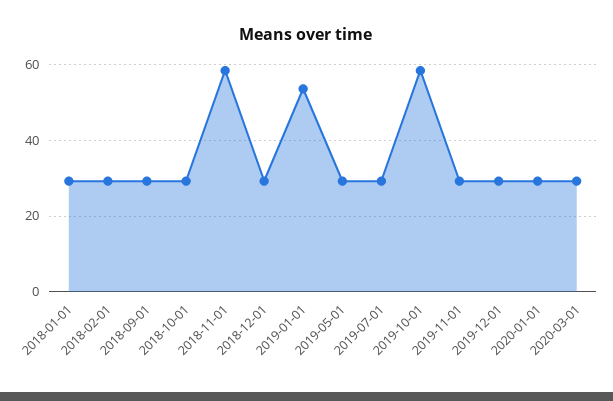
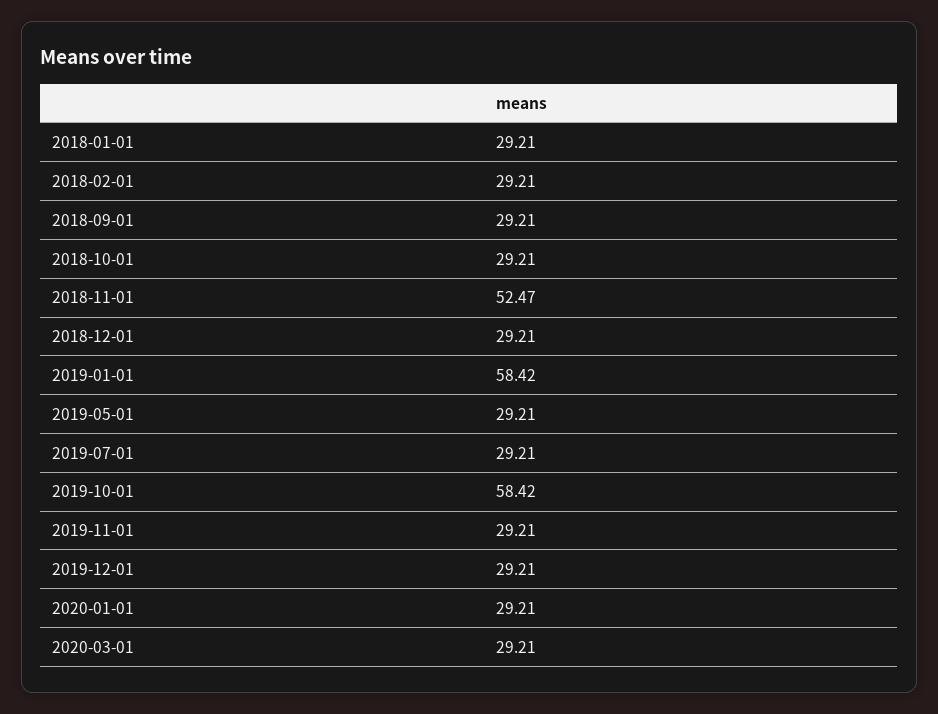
  {
    "2018-01-01": 29.21,
    "2018-02-01": 29.21,
    "2018-09-01": 29.21,
    "2018-10-01": 29.21,
-   "2018-11-01": 58,
+   "2018-11-01": 52.47,
    "2018-12-01": 29.21,
-   "2019-01-01": 54,
+   "2019-01-01": 58.42,
    "2019-05-01": 29.21,
    "2019-07-01": 29.21,
    "2019-10-01": 58.42,
    "2019-11-01": 29.21,
    "2019-12-01": 29.21,
    "2020-01-01": 29.21,
    "2020-03-01": 29.21
  }

